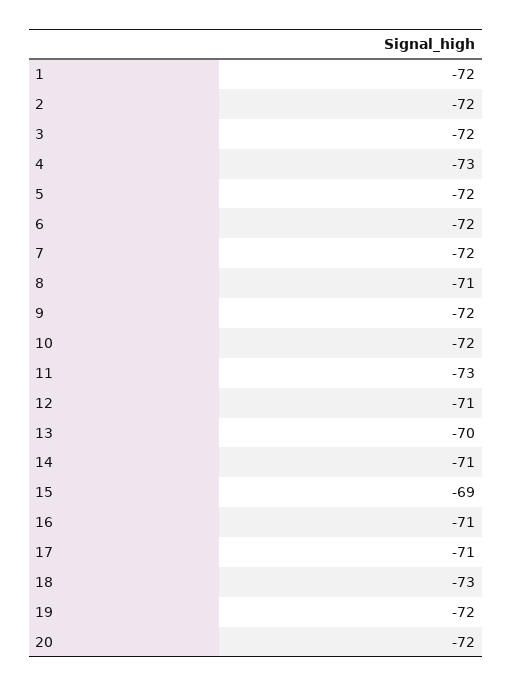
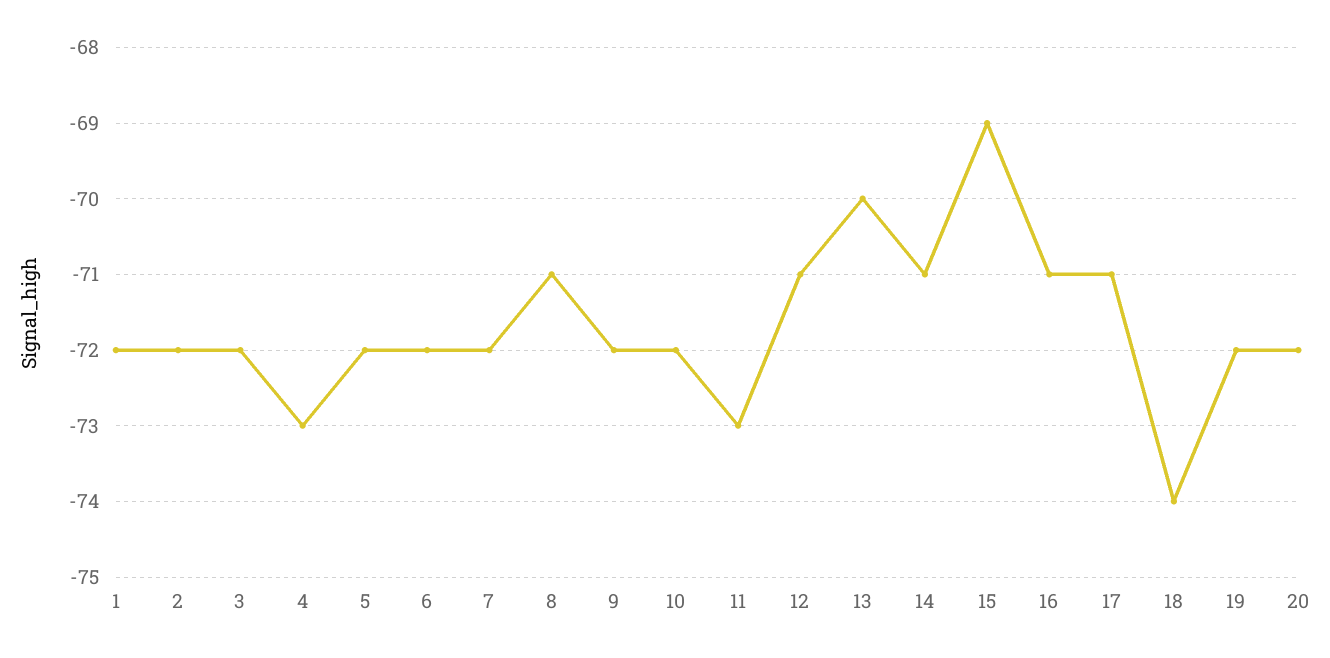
  {
    "1": -72,
    "2": -72,
    "3": -72,
    "4": -73,
    "5": -72,
    "6": -72,
    "7": -72,
    "8": -71,
    "9": -72,
    "10": -72,
    "11": -73,
    "12": -71,
    "13": -70,
    "14": -71,
    "15": -69,
    "16": -71,
    "17": -71,
-   "18": -73,
+   "18": -74,
    "19": -72,
    "20": -72
  }

